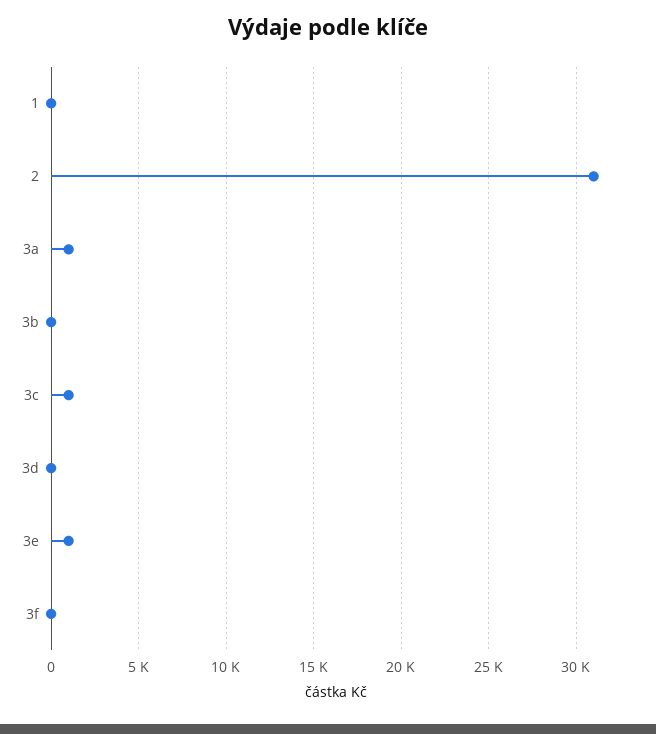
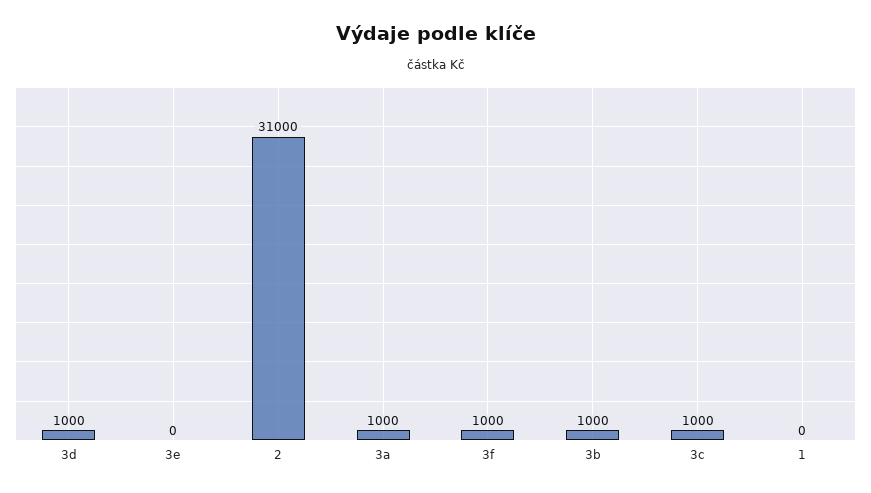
  {
    "1": 0,
    "2": 31000,
    "3a": 1000,
-   "3b": 0,
+   "3b": 1000,
    "3c": 1000,
-   "3d": 0,
+   "3d": 1000,
-   "3e": 1000,
+   "3e": 0,
-   "3f": 0
+   "3f": 1000
  }

